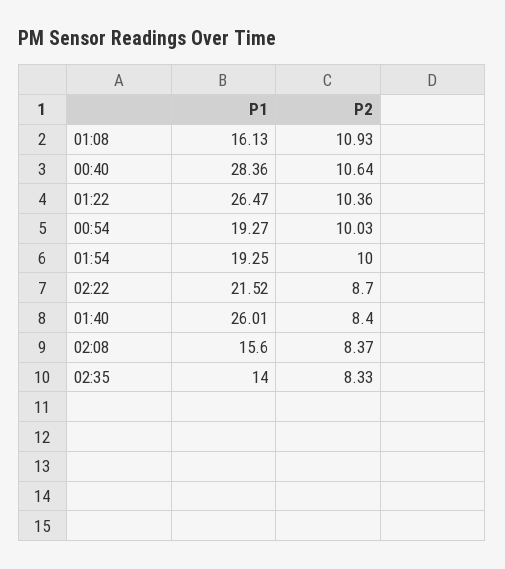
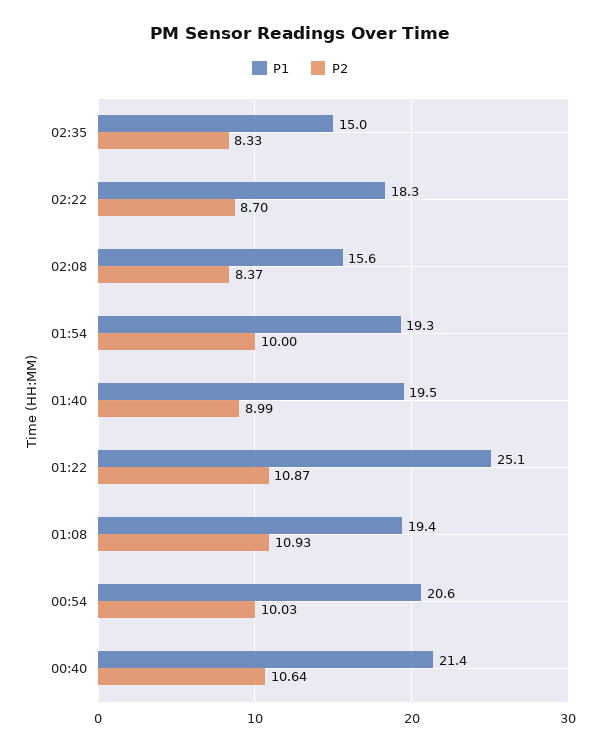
  {
    "P1": {
-     "01:08": 16.13,
+     "01:08": 19.4,
-     "00:40": 28.36,
+     "00:40": 21.4,
-     "01:22": 26.47,
+     "01:22": 25.1,
-     "00:54": 19.27,
+     "00:54": 20.6,
      "01:54": 19.25,
-     "02:22": 21.52,
+     "02:22": 18.3,
-     "01:40": 26.01,
+     "01:40": 19.5,
      "02:08": 15.6,
-     "02:35": 14
+     "02:35": 15
    },
    "P2": {
      "01:08": 10.93,
      "00:40": 10.64,
-     "01:22": 10.36,
+     "01:22": 10.87,
      "00:54": 10.03,
      "01:54": 10,
      "02:22": 8.7,
-     "01:40": 8.4,
+     "01:40": 8.99,
      "02:08": 8.37,
      "02:35": 8.33
    }
  }

